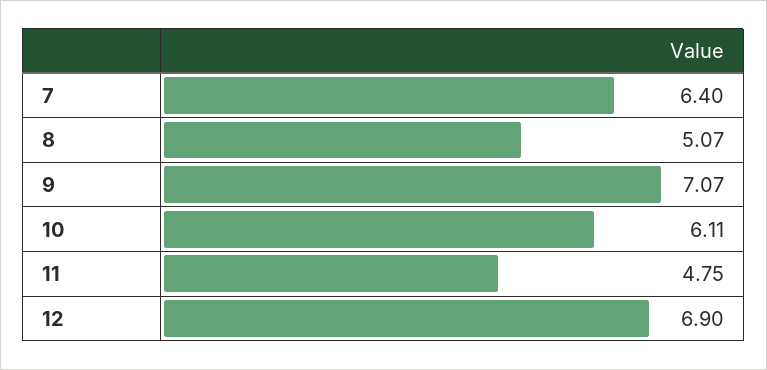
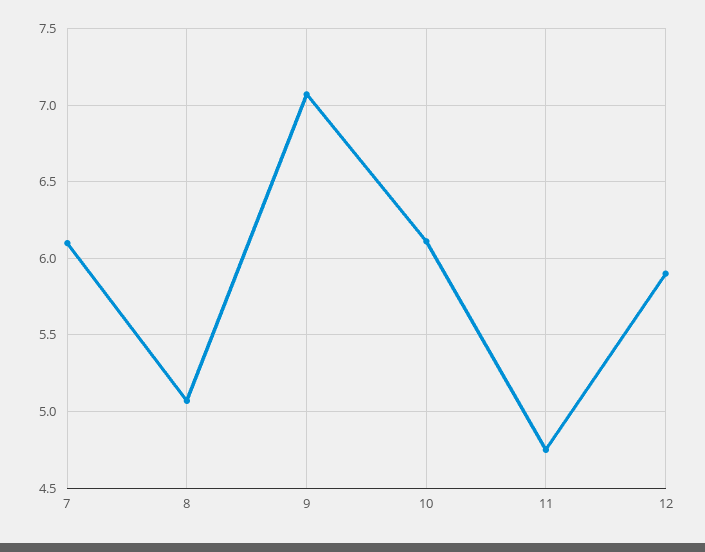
  {
-   "7": 6.4,
+   "7": 6.1,
    "8": 5.07,
    "9": 7.07,
    "10": 6.11,
    "11": 4.75,
-   "12": 6.9
+   "12": 5.9
  }

